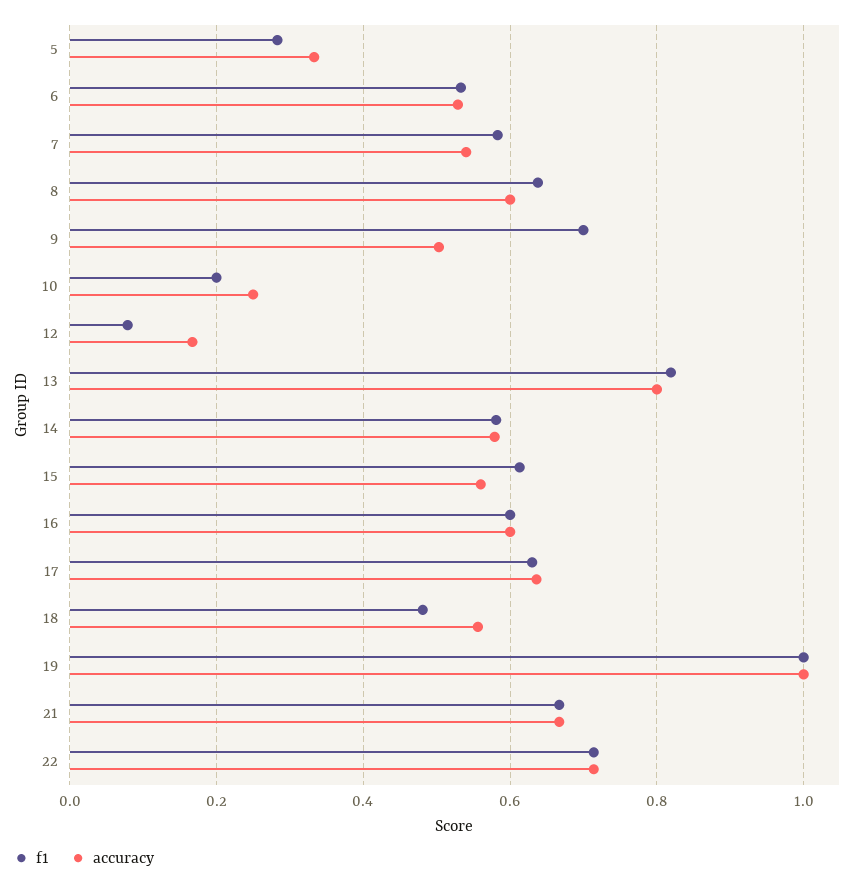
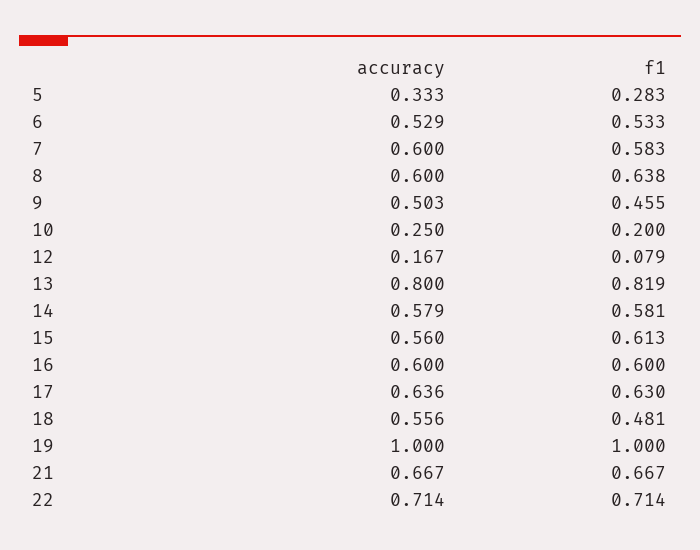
  {
    "f1": {
      "5": 0.283,
      "6": 0.533,
      "7": 0.583,
      "8": 0.638,
-     "9": 0.7,
+     "9": 0.455,
      "10": 0.2,
      "12": 0.079,
      "13": 0.819,
      "14": 0.581,
      "15": 0.613,
      "16": 0.6,
      "17": 0.63,
      "18": 0.481,
      "19": 1,
      "21": 0.667,
      "22": 0.714
    },
    "accuracy": {
      "5": 0.333,
      "6": 0.529,
-     "7": 0.54,
+     "7": 0.6,
      "8": 0.6,
      "9": 0.503,
      "10": 0.25,
      "12": 0.167,
      "13": 0.8,
      "14": 0.579,
      "15": 0.56,
      "16": 0.6,
      "17": 0.636,
      "18": 0.556,
      "19": 1,
      "21": 0.667,
      "22": 0.714
    }
  }

